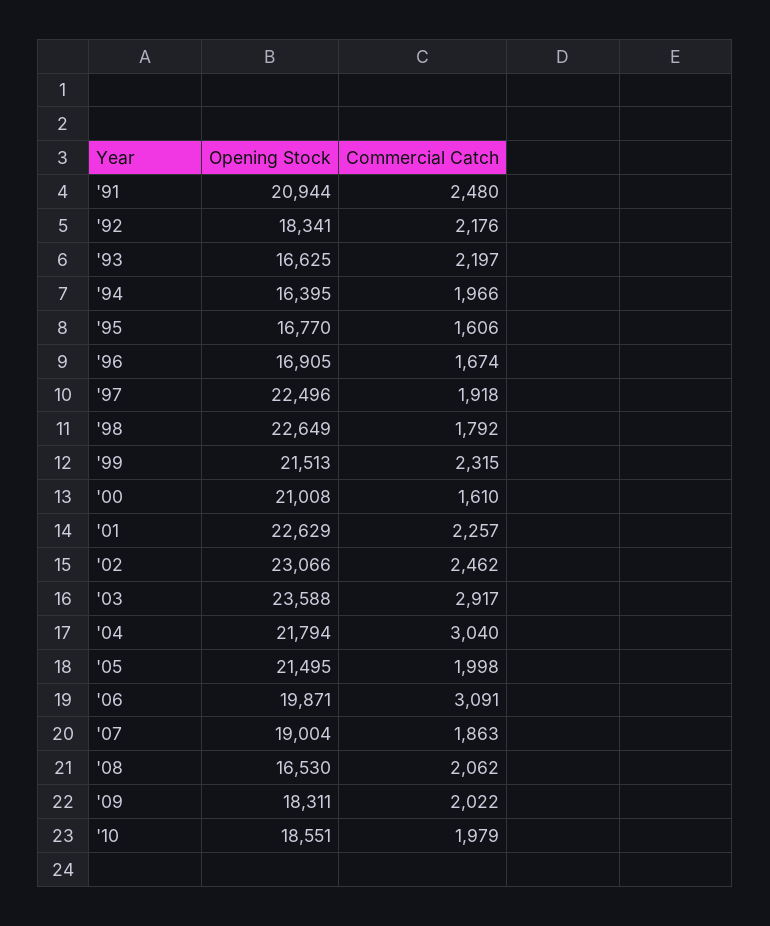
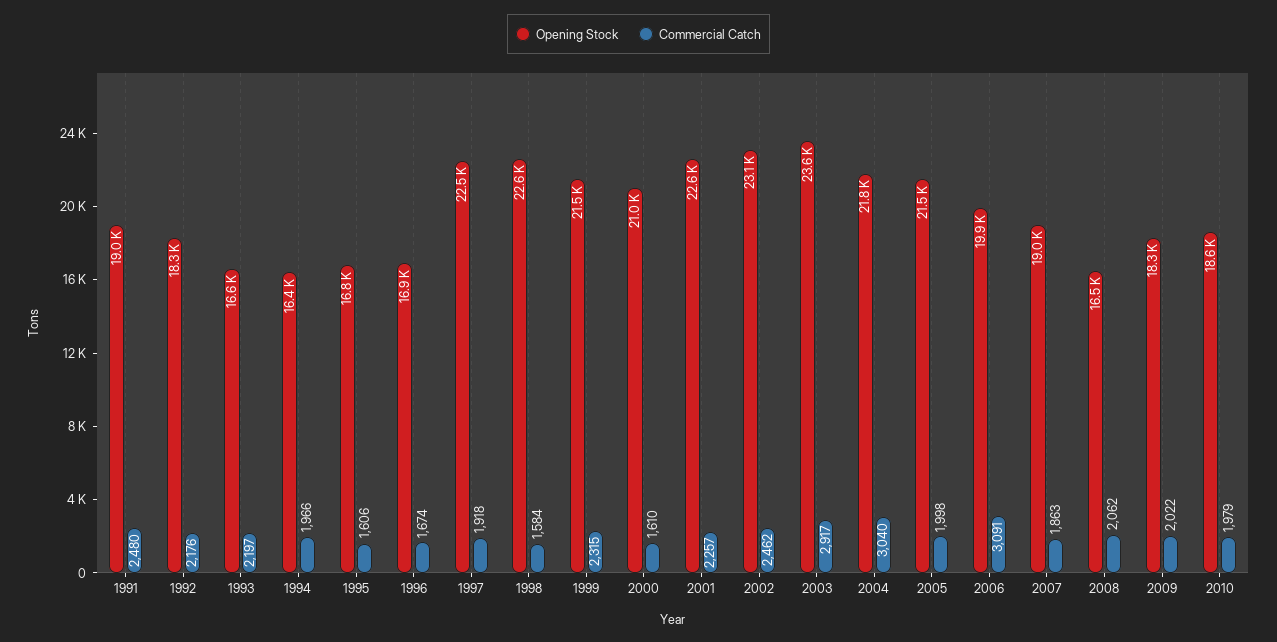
  {
    "Opening Stock": {
-     "'91": 20944,
+     "'91": 19000,
      "'92": 18341,
      "'93": 16625,
      "'94": 16395,
      "'95": 16770,
      "'96": 16905,
      "'97": 22496,
      "'98": 22649,
      "'99": 21513,
      "'00": 21008,
      "'01": 22629,
      "'02": 23066,
      "'03": 23588,
      "'04": 21794,
      "'05": 21495,
      "'06": 19871,
      "'07": 19004,
      "'08": 16530,
      "'09": 18311,
      "'10": 18551
    },
    "Commercial Catch": {
      "'91": 2480,
      "'92": 2176,
      "'93": 2197,
      "'94": 1966,
      "'95": 1606,
      "'96": 1674,
      "'97": 1918,
-     "'98": 1792,
+     "'98": 1584,
      "'99": 2315,
      "'00": 1610,
      "'01": 2257,
      "'02": 2462,
      "'03": 2917,
      "'04": 3040,
      "'05": 1998,
      "'06": 3091,
      "'07": 1863,
      "'08": 2062,
      "'09": 2022,
      "'10": 1979
    }
  }

